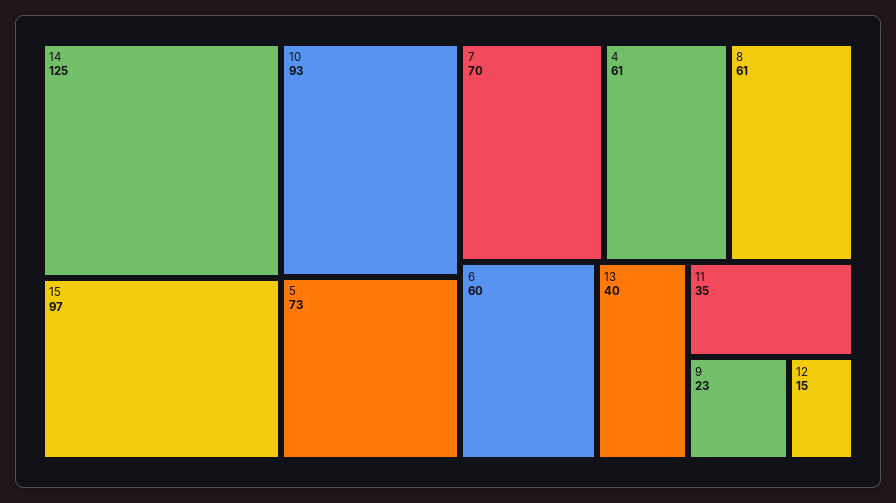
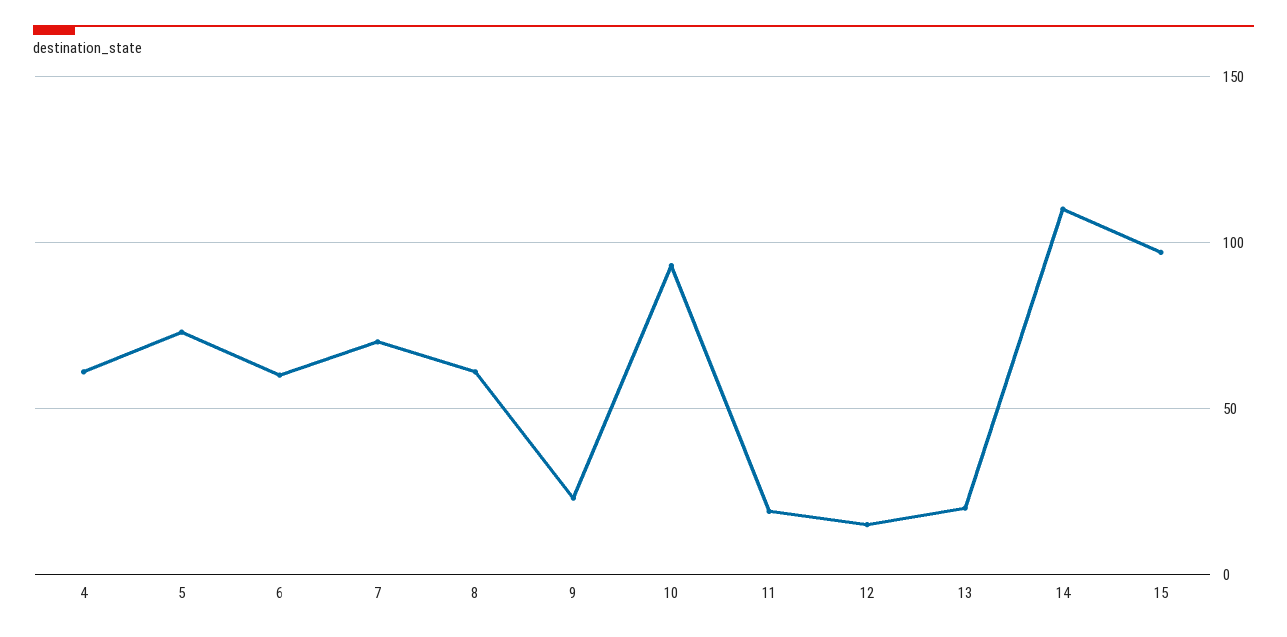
  {
-   "14": 125,
+   "14": 110,
    "15": 97,
    "10": 93,
    "5": 73,
    "7": 70,
    "4": 61,
    "8": 61,
    "6": 60,
-   "13": 40,
+   "13": 20,
-   "11": 35,
+   "11": 20,
    "9": 23,
    "12": 15
  }

